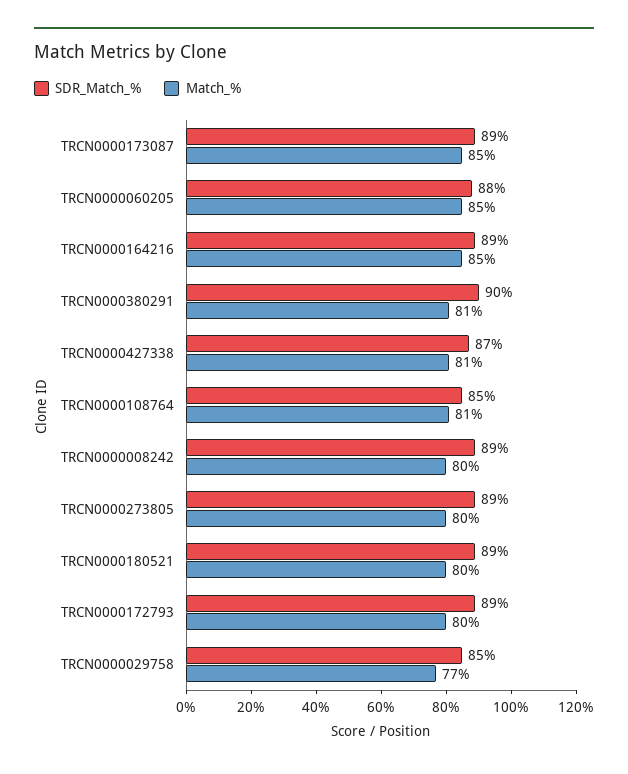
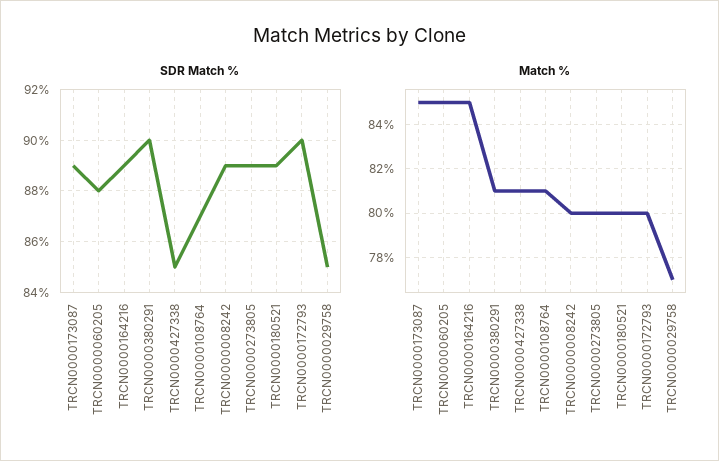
  {
    "SDR_Match_%": {
      "TRCN0000173087": 89,
      "TRCN0000060205": 88,
      "TRCN0000164216": 89,
      "TRCN0000380291": 90,
-     "TRCN0000427338": 87,
+     "TRCN0000427338": 85,
-     "TRCN0000108764": 85,
+     "TRCN0000108764": 87,
      "TRCN0000008242": 89,
      "TRCN0000273805": 89,
      "TRCN0000180521": 89,
-     "TRCN0000172793": 89,
+     "TRCN0000172793": 90,
      "TRCN0000029758": 85
    },
    "Match_%": {
      "TRCN0000173087": 85,
      "TRCN0000060205": 85,
      "TRCN0000164216": 85,
      "TRCN0000380291": 81,
      "TRCN0000427338": 81,
      "TRCN0000108764": 81,
      "TRCN0000008242": 80,
      "TRCN0000273805": 80,
      "TRCN0000180521": 80,
      "TRCN0000172793": 80,
      "TRCN0000029758": 77
    }
  }

